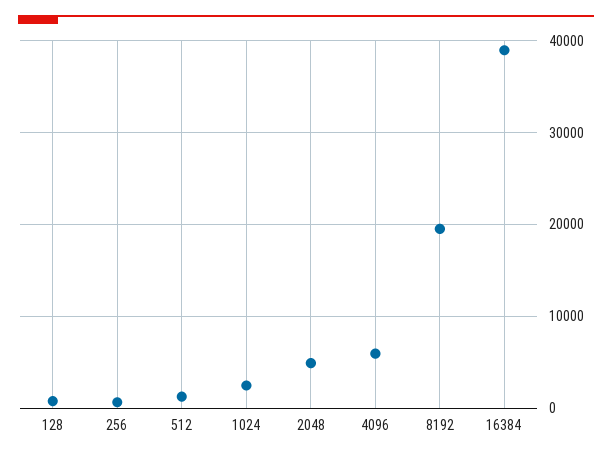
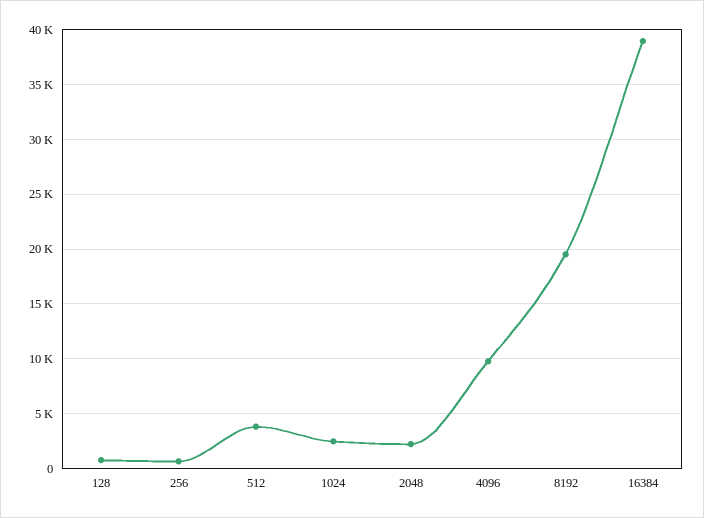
  {
    "128": 1000,
    "256": 1000,
-   "512": 1000,
+   "512": 4000,
    "1024": 2000,
-   "2048": 5000,
+   "2048": 2000,
-   "4096": 6000,
+   "4096": 10000,
    "8192": 20000,
    "16384": 39000
  }

